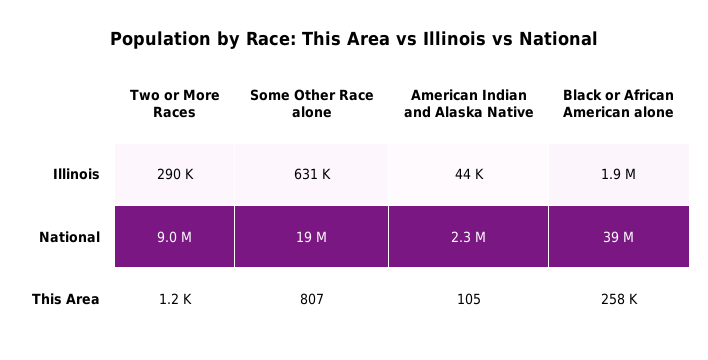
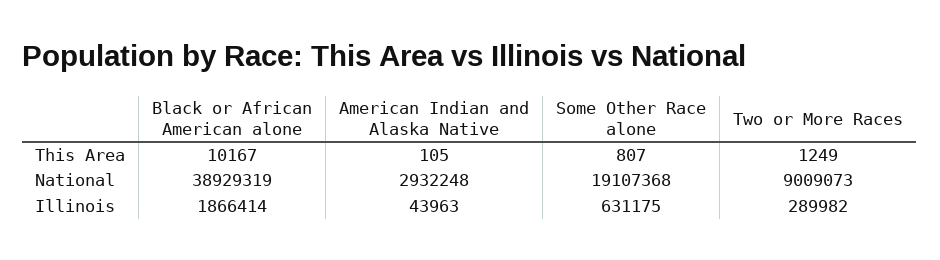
  {
    "Two or More Races": {
      "Illinois": 289982,
      "National": 9009073,
      "This Area": 1249
    },
    "Some Other Race alone": {
      "Illinois": 631175,
      "National": 19107368,
      "This Area": 807
    },
    "American Indian and Alaska Native": {
      "Illinois": 43963,
-     "National": 2300000,
+     "National": 2932248,
      "This Area": 105
    },
    "Black or African American alone": {
      "Illinois": 1866414,
      "National": 38929319,
-     "This Area": 258000
+     "This Area": 10167
    }
  }

